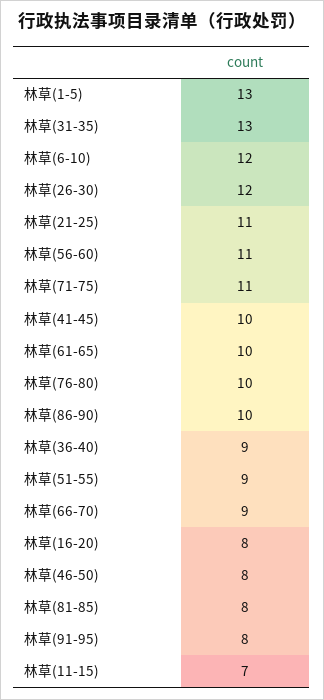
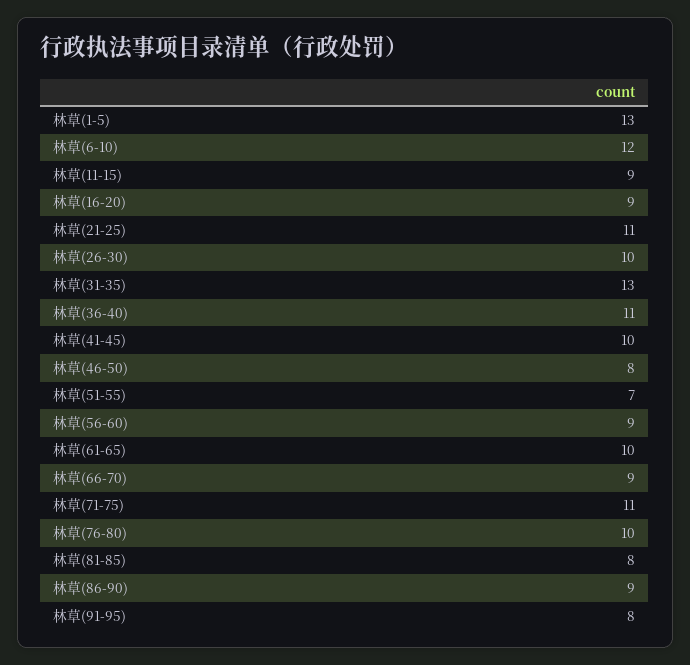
  {
    "林草(1-5)": 13,
    "林草(31-35)": 13,
    "林草(6-10)": 12,
-   "林草(26-30)": 12,
+   "林草(26-30)": 10,
    "林草(21-25)": 11,
-   "林草(56-60)": 11,
+   "林草(56-60)": 9,
    "林草(71-75)": 11,
    "林草(41-45)": 10,
    "林草(61-65)": 10,
    "林草(76-80)": 10,
-   "林草(86-90)": 10,
+   "林草(86-90)": 9,
-   "林草(36-40)": 9,
+   "林草(36-40)": 11,
-   "林草(51-55)": 9,
+   "林草(51-55)": 7,
    "林草(66-70)": 9,
-   "林草(16-20)": 8,
+   "林草(16-20)": 9,
    "林草(46-50)": 8,
    "林草(81-85)": 8,
    "林草(91-95)": 8,
-   "林草(11-15)": 7
+   "林草(11-15)": 9
  }

